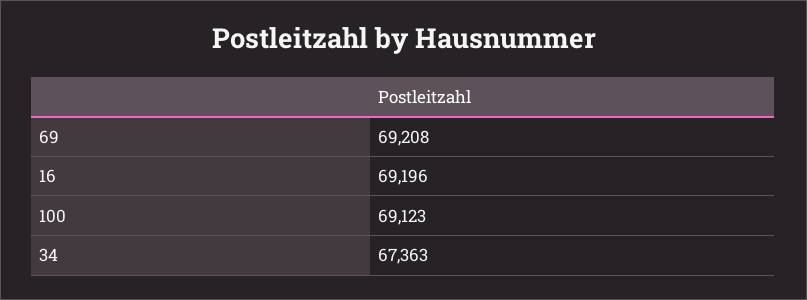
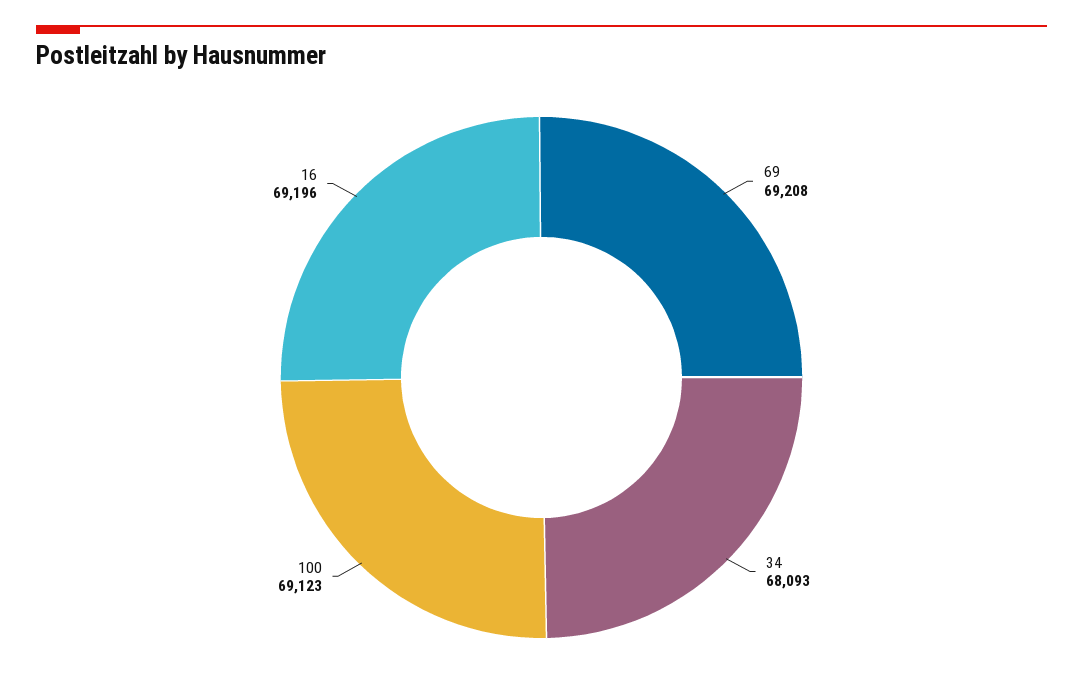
  {
    "69": 69208,
    "16": 69196,
    "100": 69123,
-   "34": 67363
+   "34": 68093
  }

